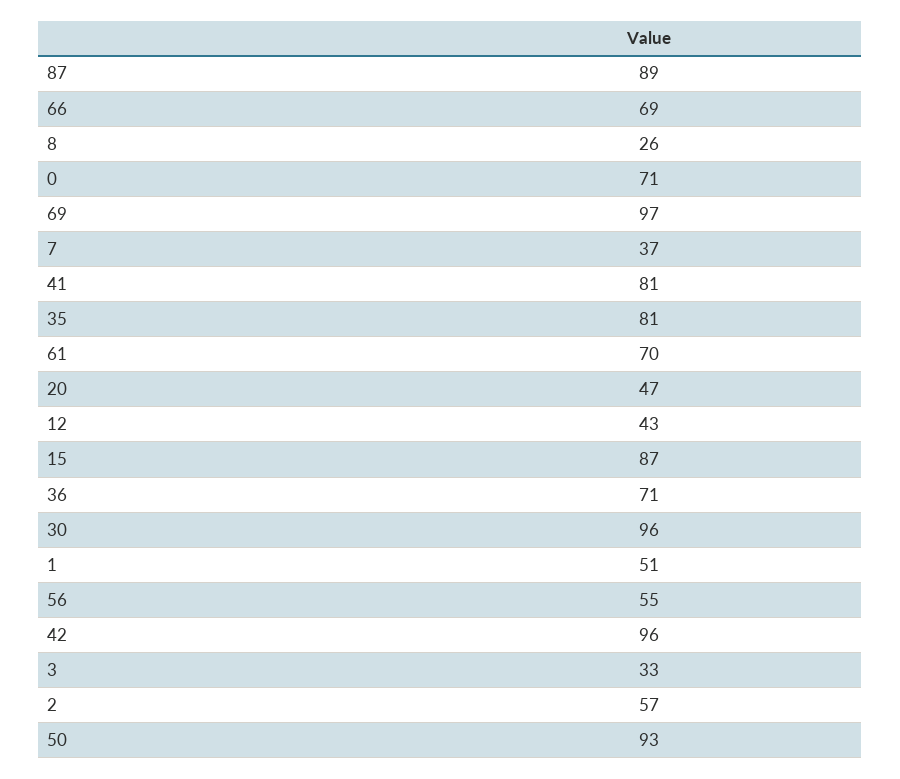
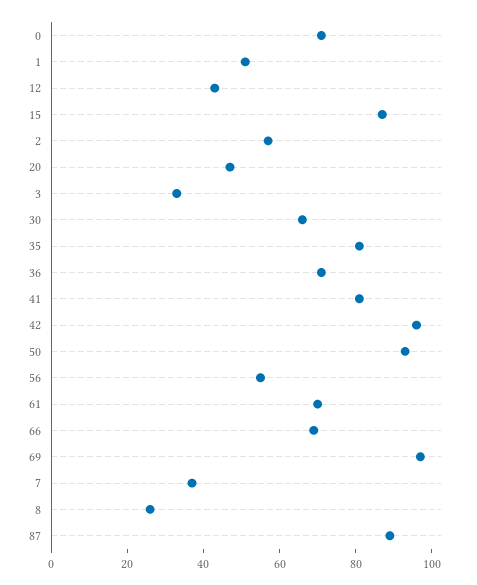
  {
    "87": 89,
    "66": 69,
    "8": 26,
    "0": 71,
    "69": 97,
    "7": 37,
    "41": 81,
    "35": 81,
    "61": 70,
    "20": 47,
    "12": 43,
    "15": 87,
    "36": 71,
-   "30": 96,
+   "30": 65,
    "1": 51,
    "56": 55,
    "42": 96,
    "3": 33,
    "2": 57,
    "50": 93
  }

